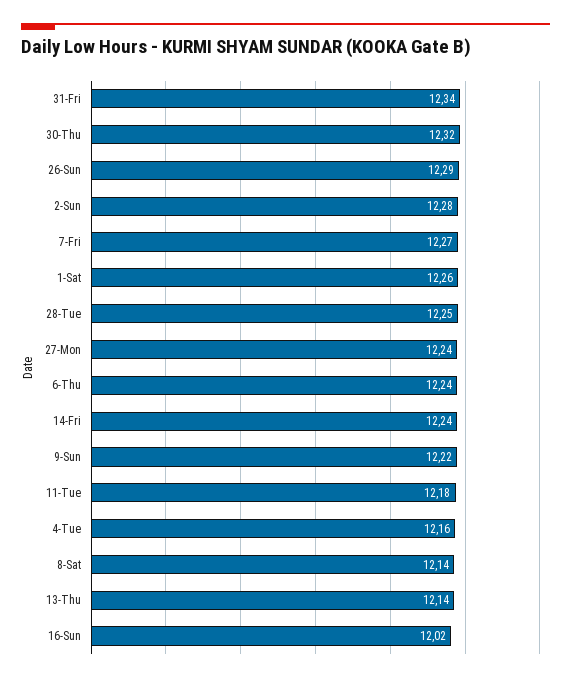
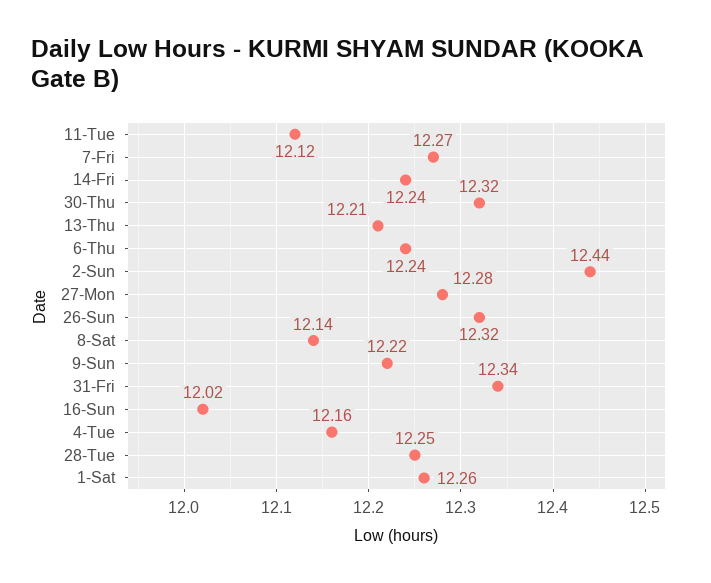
  {
    "31-Fri": 12.34,
    "30-Thu": 12.32,
-   "26-Sun": 12.29,
+   "26-Sun": 12.32,
-   "2-Sun": 12.28,
+   "2-Sun": 12.44,
    "7-Fri": 12.27,
    "1-Sat": 12.26,
    "28-Tue": 12.25,
-   "27-Mon": 12.24,
+   "27-Mon": 12.28,
    "6-Thu": 12.24,
    "14-Fri": 12.24,
    "9-Sun": 12.22,
-   "11-Tue": 12.18,
+   "11-Tue": 12.12,
    "4-Tue": 12.16,
    "8-Sat": 12.14,
-   "13-Thu": 12.14,
+   "13-Thu": 12.21,
    "16-Sun": 12.02
  }

